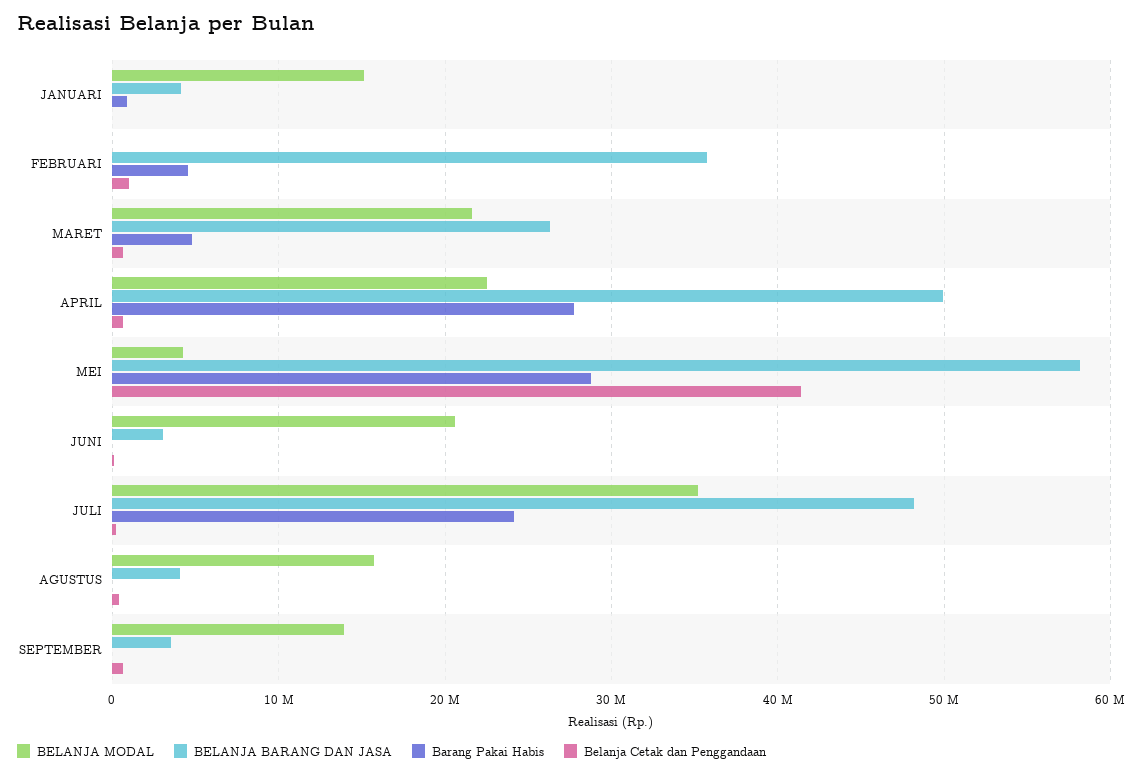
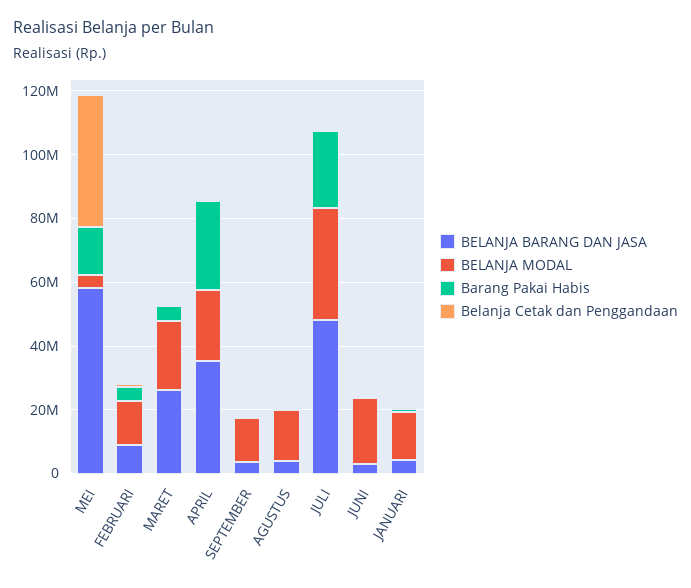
  {
    "BELANJA MODAL": {
      "JANUARI": 15000000,
-     "FEBRUARI": 0,
+     "FEBRUARI": 15000000,
      "MARET": 22000000,
      "APRIL": 23000000,
      "MEI": 4000000,
      "JUNI": 21000000,
      "JULI": 35000000,
      "AGUSTUS": 16000000,
      "SEPTEMBER": 14000000
    },
    "BELANJA BARANG DAN JASA": {
      "JANUARI": 4000000,
-     "FEBRUARI": 36000000,
+     "FEBRUARI": 10000000,
      "MARET": 26000000,
-     "APRIL": 50000000,
+     "APRIL": 35000000,
      "MEI": 58000000,
      "JUNI": 3000000,
      "JULI": 48000000,
      "AGUSTUS": 4000000,
      "SEPTEMBER": 3000000
    },
    "Barang Pakai Habis": {
      "JANUARI": 1000000,
      "FEBRUARI": 5000000,
      "MARET": 5000000,
      "APRIL": 28000000,
-     "MEI": 29000000,
+     "MEI": 15000000,
      "JUNI": 0,
      "JULI": 24000000,
      "AGUSTUS": 0,
      "SEPTEMBER": 0
    },
    "Belanja Cetak dan Penggandaan": {
      "JANUARI": 0,
      "FEBRUARI": 1000000,
      "MARET": 1000000,
      "APRIL": 1000000,
      "MEI": 41000000,
      "JUNI": 0,
      "JULI": 0,
      "AGUSTUS": 0,
      "SEPTEMBER": 1000000
    }
  }

